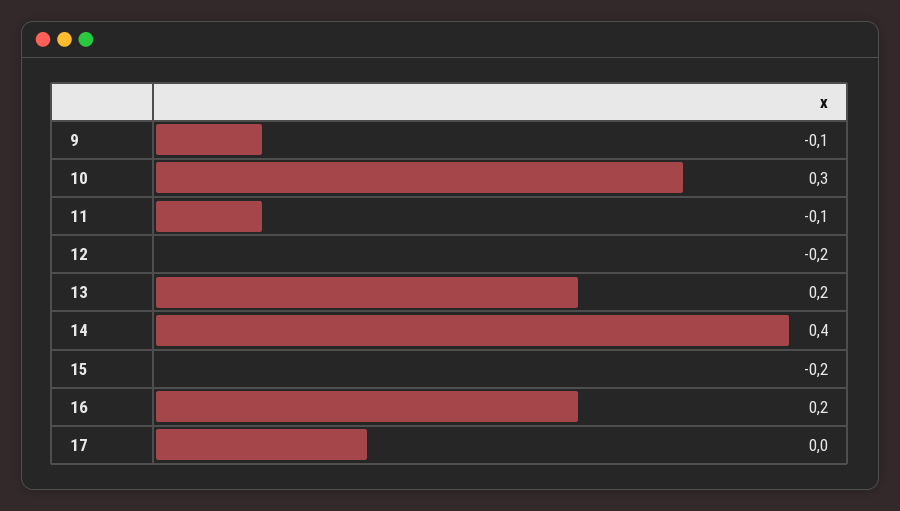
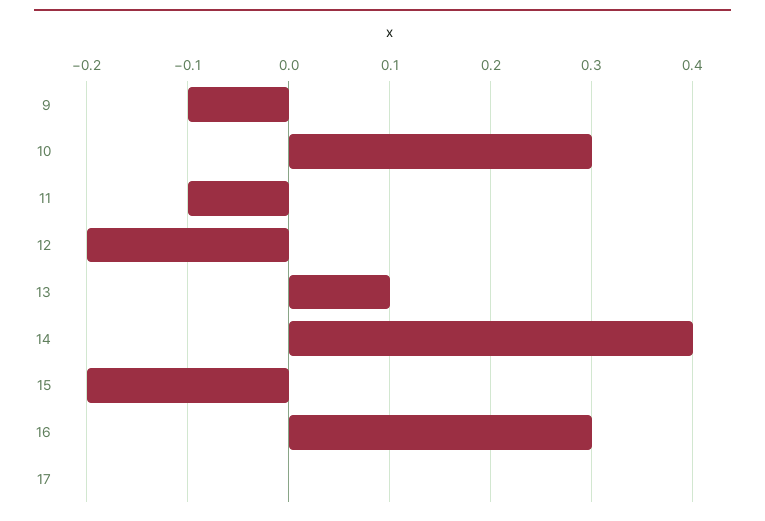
  {
    "9": -0.1,
    "10": 0.3,
    "11": -0.1,
    "12": -0.2,
-   "13": 0.2,
+   "13": 0.1,
    "14": 0.4,
    "15": -0.2,
-   "16": 0.2,
+   "16": 0.3,
    "17": 0
  }

